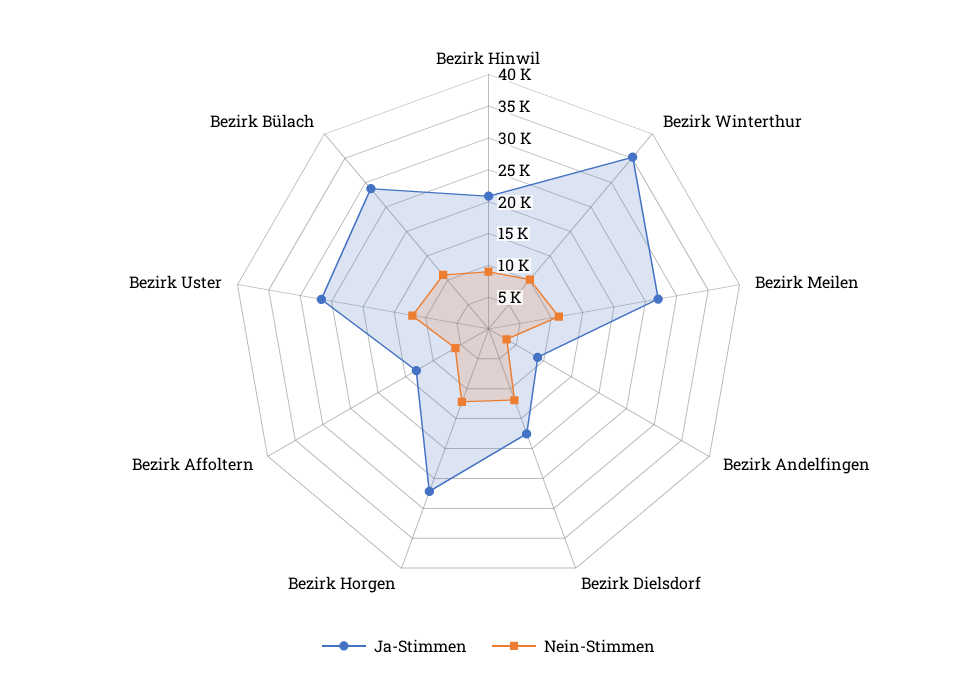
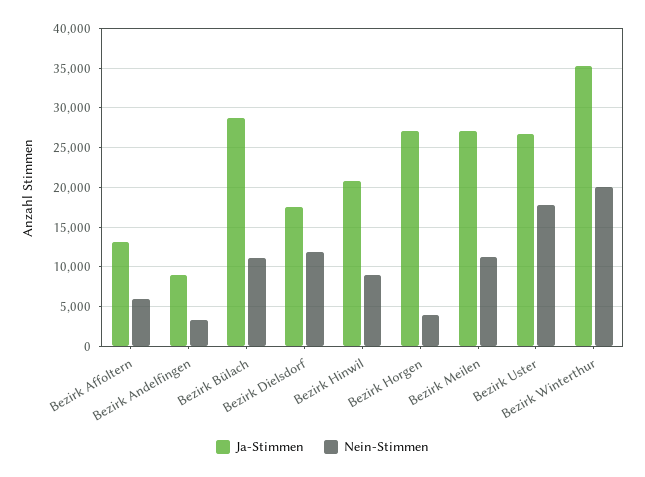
  {
    "Ja-Stimmen": {
      "Bezirk Hinwil": 21000,
      "Bezirk Winterthur": 35000,
      "Bezirk Meilen": 27000,
      "Bezirk Andelfingen": 9000,
      "Bezirk Dielsdorf": 18000,
      "Bezirk Horgen": 27000,
      "Bezirk Affoltern": 13000,
      "Bezirk Uster": 27000,
      "Bezirk Bülach": 29000
    },
    "Nein-Stimmen": {
      "Bezirk Hinwil": 9000,
-     "Bezirk Winterthur": 10000,
+     "Bezirk Winterthur": 20000,
      "Bezirk Meilen": 11000,
      "Bezirk Andelfingen": 3000,
      "Bezirk Dielsdorf": 12000,
-     "Bezirk Horgen": 12500,
+     "Bezirk Horgen": 4000,
      "Bezirk Affoltern": 6000,
-     "Bezirk Uster": 12500,
+     "Bezirk Uster": 18000,
      "Bezirk Bülach": 11000
    }
  }

